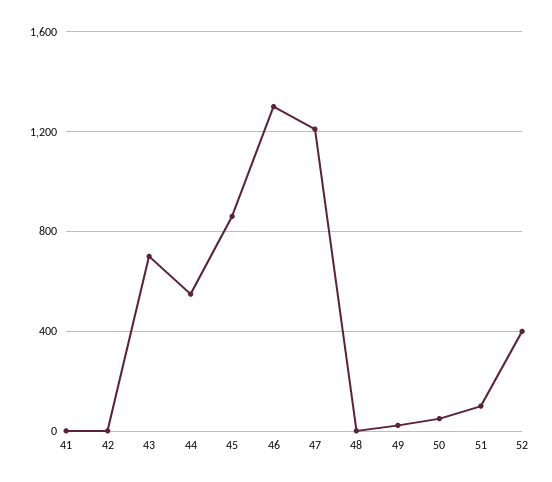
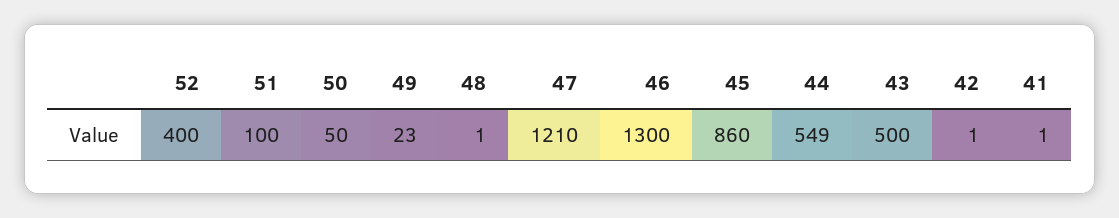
  {
    "41": 1,
    "42": 1,
-   "43": 700,
+   "43": 500,
    "44": 549,
    "45": 860,
    "46": 1300,
    "47": 1210,
    "48": 1,
    "49": 23,
    "50": 50,
    "51": 100,
    "52": 400
  }

